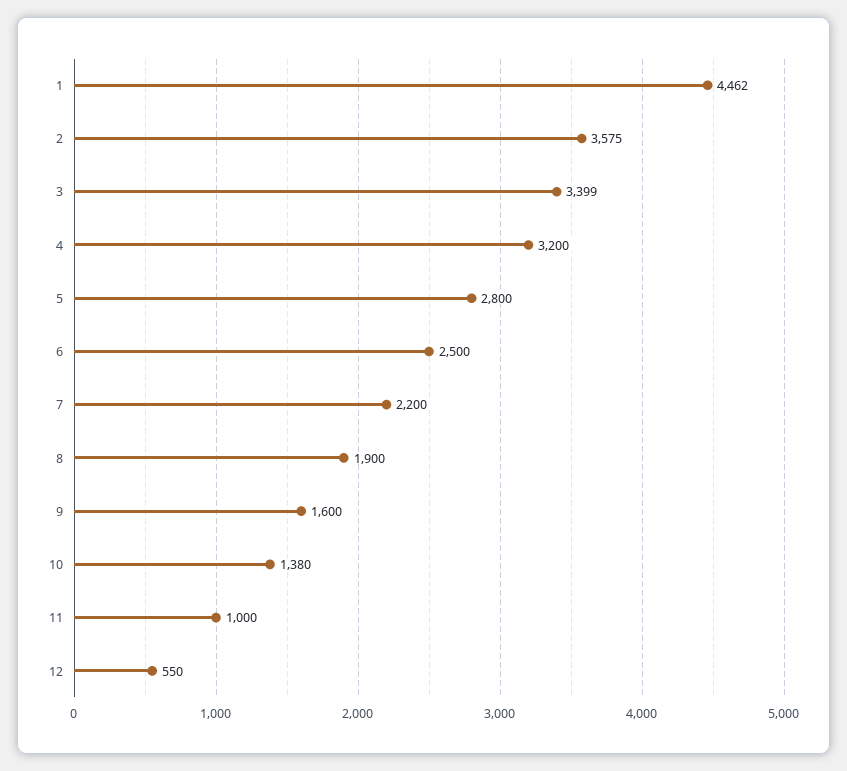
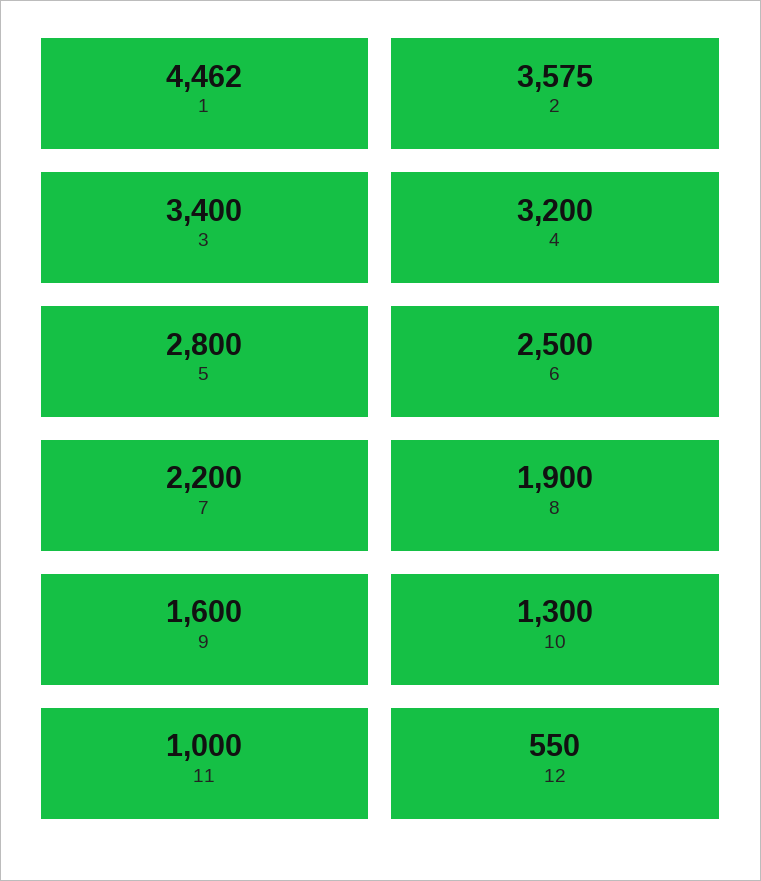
  {
    "1": 4462,
    "2": 3575,
-   "3": 3399,
+   "3": 3400,
    "4": 3200,
    "5": 2800,
    "6": 2500,
    "7": 2200,
    "8": 1900,
    "9": 1600,
-   "10": 1380,
+   "10": 1300,
    "11": 1000,
    "12": 550
  }

